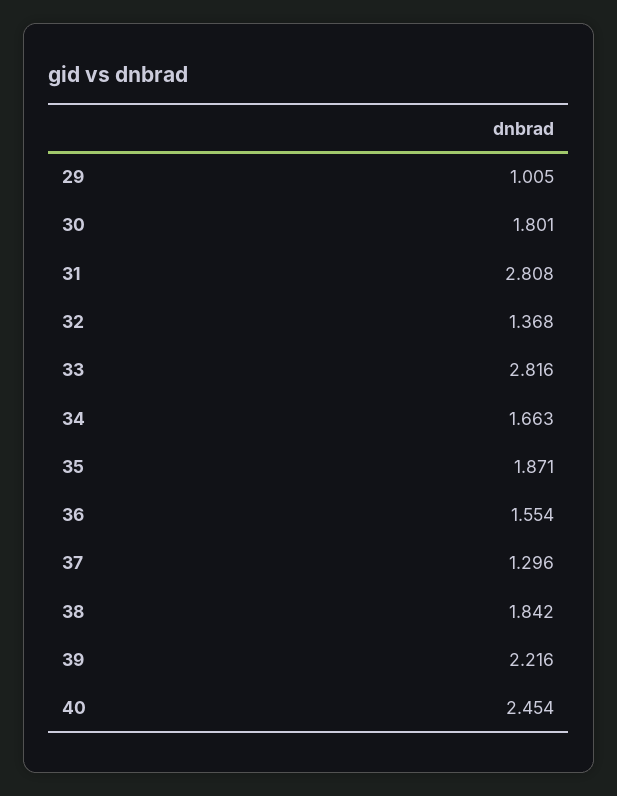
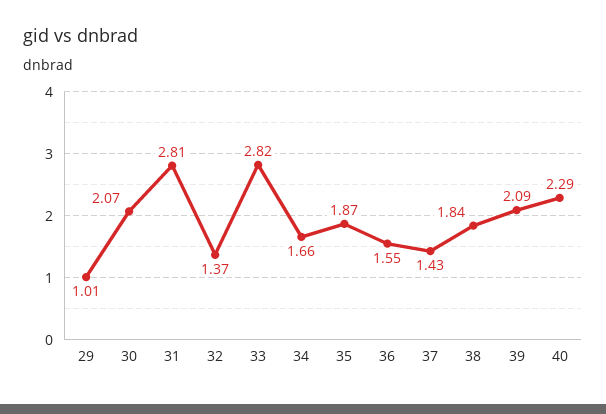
  {
    "29": 1.005,
-   "30": 1.801,
+   "30": 2.07,
    "31": 2.808,
    "32": 1.368,
    "33": 2.816,
    "34": 1.663,
    "35": 1.871,
    "36": 1.554,
-   "37": 1.296,
+   "37": 1.43,
    "38": 1.842,
-   "39": 2.216,
+   "39": 2.09,
-   "40": 2.454
+   "40": 2.29
  }

